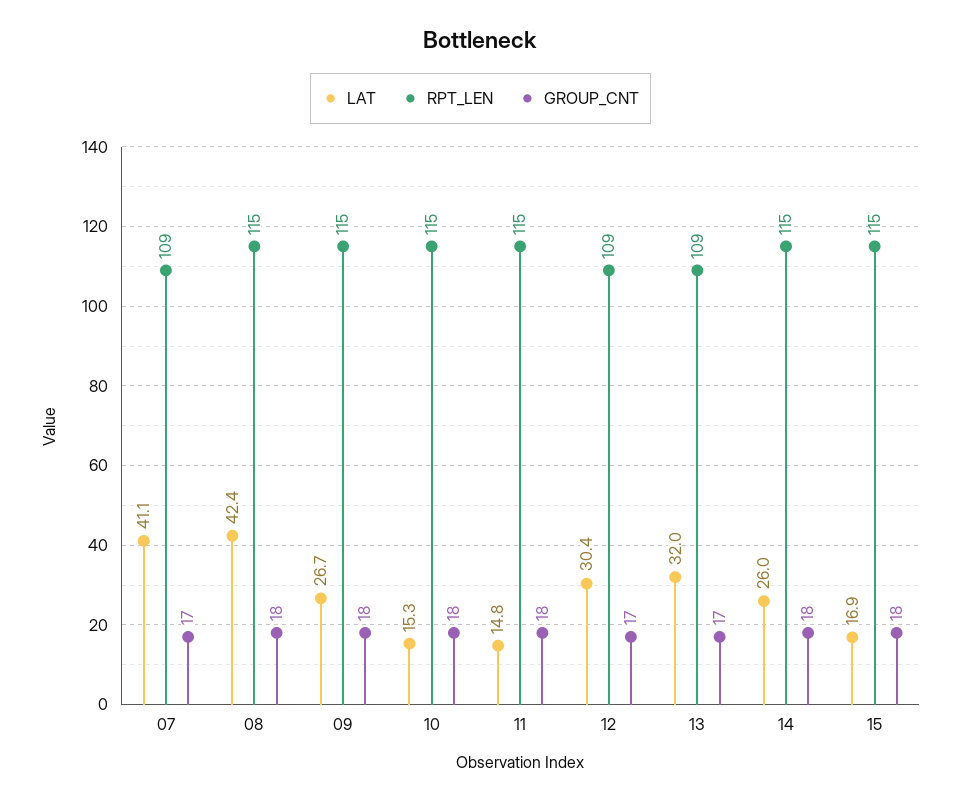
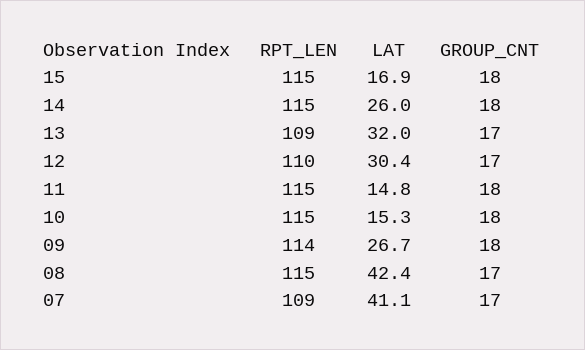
  {
    "LAT": {
      "07": 41.1,
      "08": 42.4,
      "09": 26.7,
      "10": 15.3,
      "11": 14.8,
      "12": 30.4,
      "13": 32,
      "14": 26,
      "15": 16.9
    },
    "RPT_LEN": {
      "07": 109,
      "08": 115,
-     "09": 115,
+     "09": 114,
      "10": 115,
      "11": 115,
-     "12": 109,
+     "12": 110,
      "13": 109,
      "14": 115,
      "15": 115
    },
    "GROUP_CNT": {
      "07": 17,
-     "08": 18,
+     "08": 17,
      "09": 18,
      "10": 18,
      "11": 18,
      "12": 17,
      "13": 17,
      "14": 18,
      "15": 18
    }
  }

